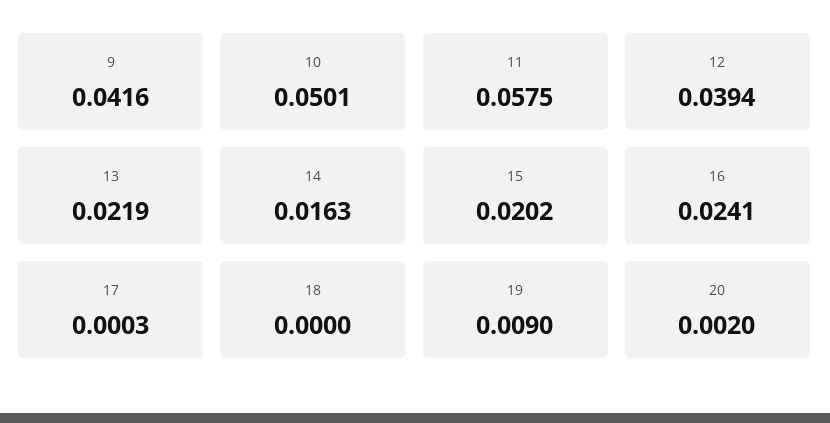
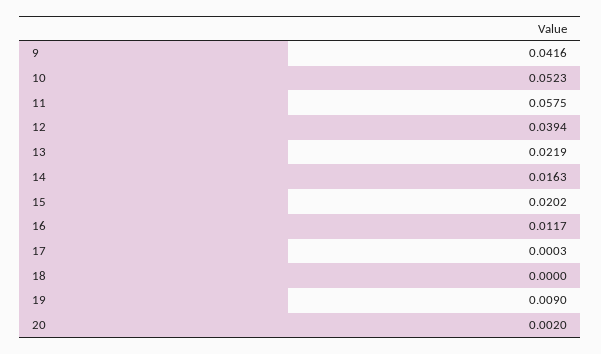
  {
    "9": 0.0416,
-   "10": 0.0501,
+   "10": 0.0523,
    "11": 0.0575,
    "12": 0.0394,
    "13": 0.0219,
    "14": 0.0163,
    "15": 0.0202,
-   "16": 0.0241,
+   "16": 0.0117,
    "17": 0.0003,
    "18": 0,
    "19": 0.009,
    "20": 0.002
  }

